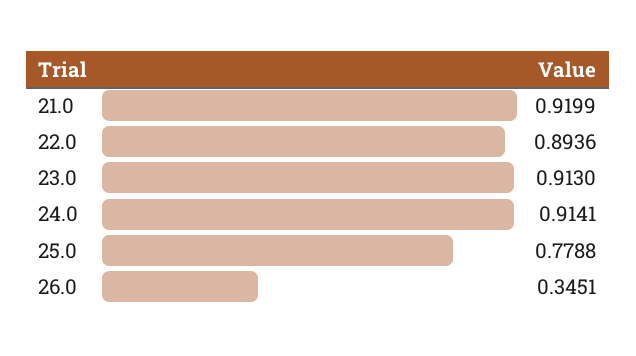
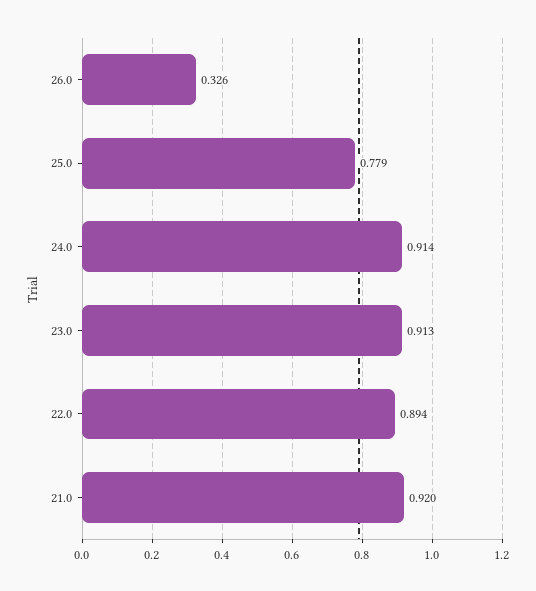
  {
    "21.0": 0.9199,
    "22.0": 0.8936,
    "23.0": 0.913,
    "24.0": 0.9141,
    "25.0": 0.7788,
-   "26.0": 0.3451
+   "26.0": 0.326
  }

